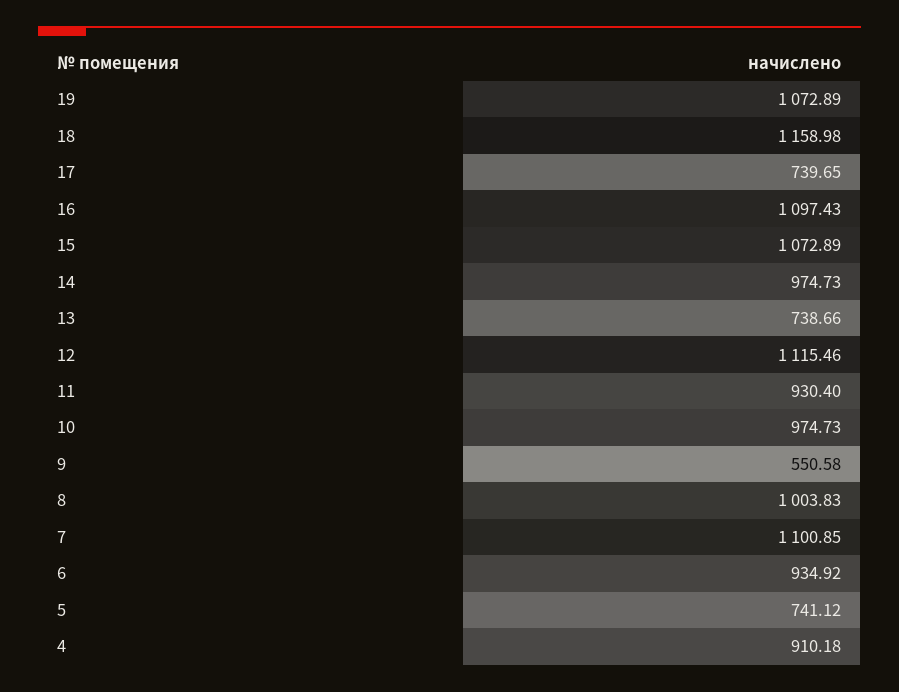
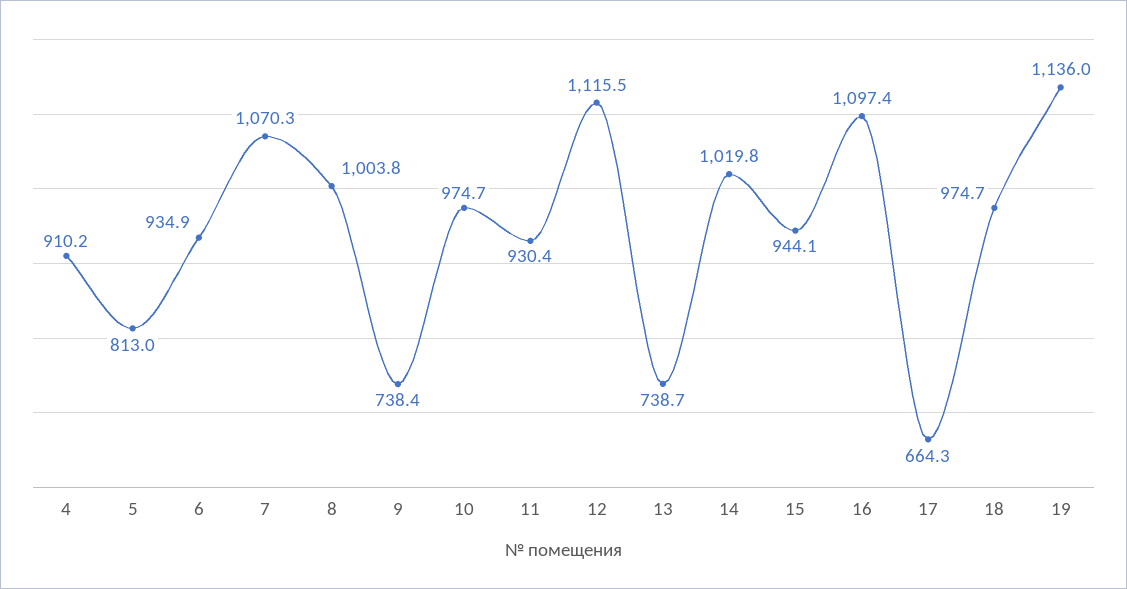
  {
-   "19": 1072.89,
+   "19": 1136,
-   "18": 1158.98,
+   "18": 974.7,
-   "17": 739.65,
+   "17": 664.3,
    "16": 1097.43,
-   "15": 1072.89,
+   "15": 944.1,
-   "14": 974.73,
+   "14": 1019.8,
    "13": 738.66,
    "12": 1115.46,
    "11": 930.4,
    "10": 974.73,
-   "9": 550.58,
+   "9": 738.4,
    "8": 1003.83,
-   "7": 1100.85,
+   "7": 1070.3,
    "6": 934.92,
-   "5": 741.12,
+   "5": 813,
    "4": 910.18
  }

